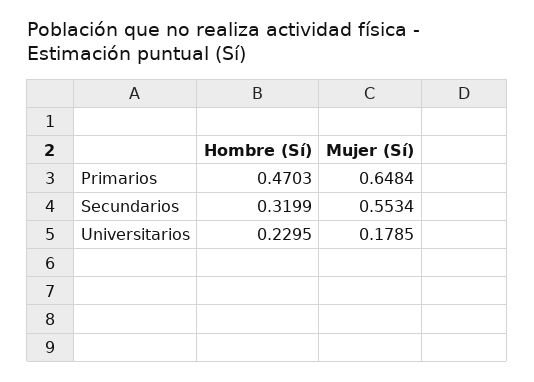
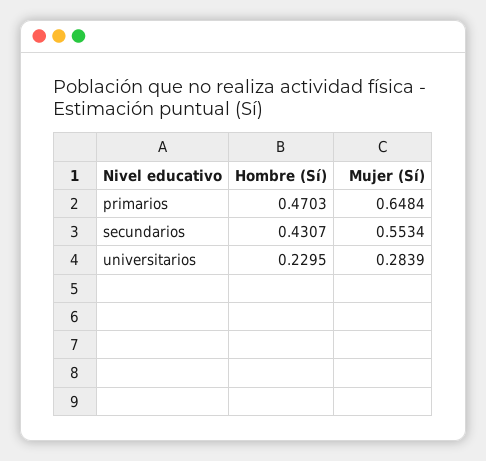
  {
    "Hombre (Sí)": {
      "Primarios": 0.4703,
-     "Secundarios": 0.3199,
+     "Secundarios": 0.4307,
      "Universitarios": 0.2295
    },
    "Mujer (Sí)": {
      "Primarios": 0.6484,
      "Secundarios": 0.5534,
-     "Universitarios": 0.1785
+     "Universitarios": 0.2839
    }
  }

